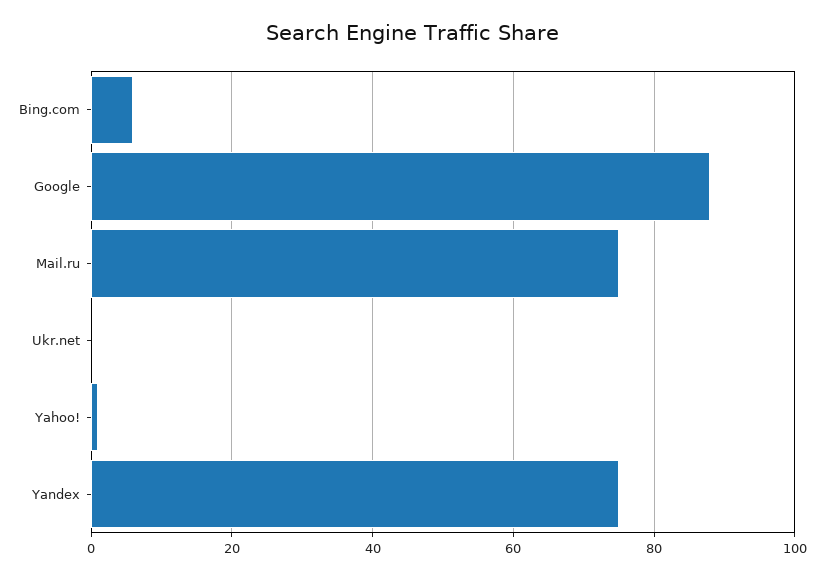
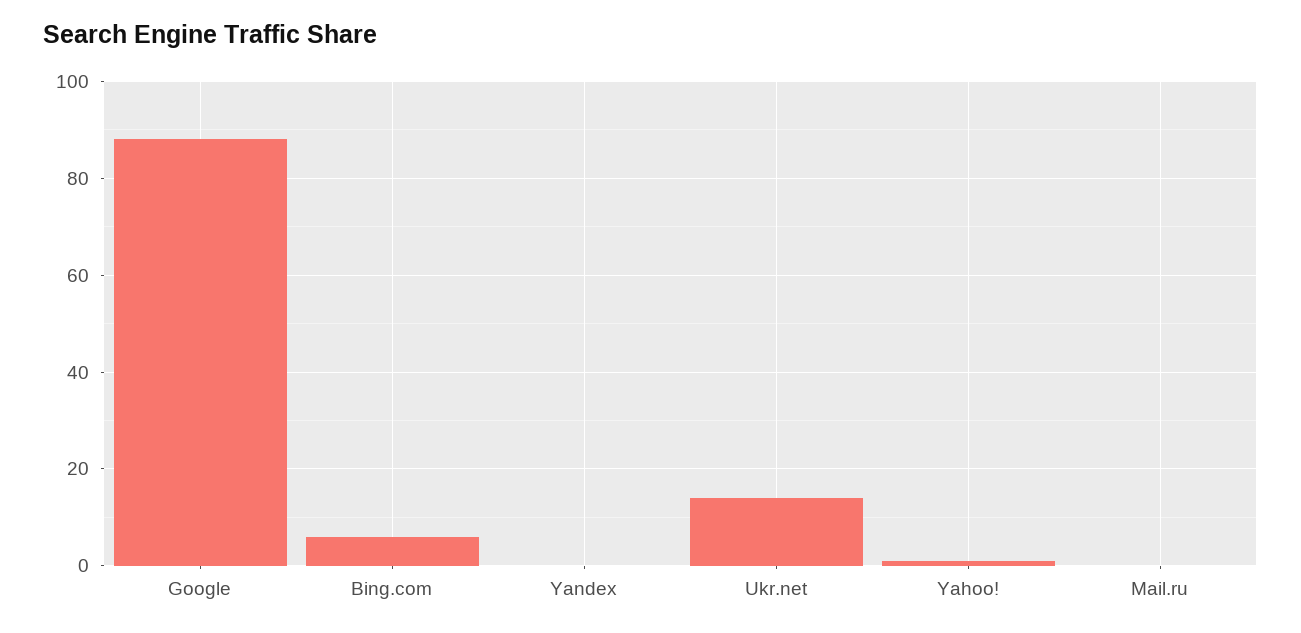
  {
    "Bing.com": 5,
    "Google": 90,
-   "Mail.ru": 75,
+   "Mail.ru": 0,
-   "Ukr.net": 0,
+   "Ukr.net": 15,
    "Yahoo!": 0,
-   "Yandex": 75
+   "Yandex": 0
  }

